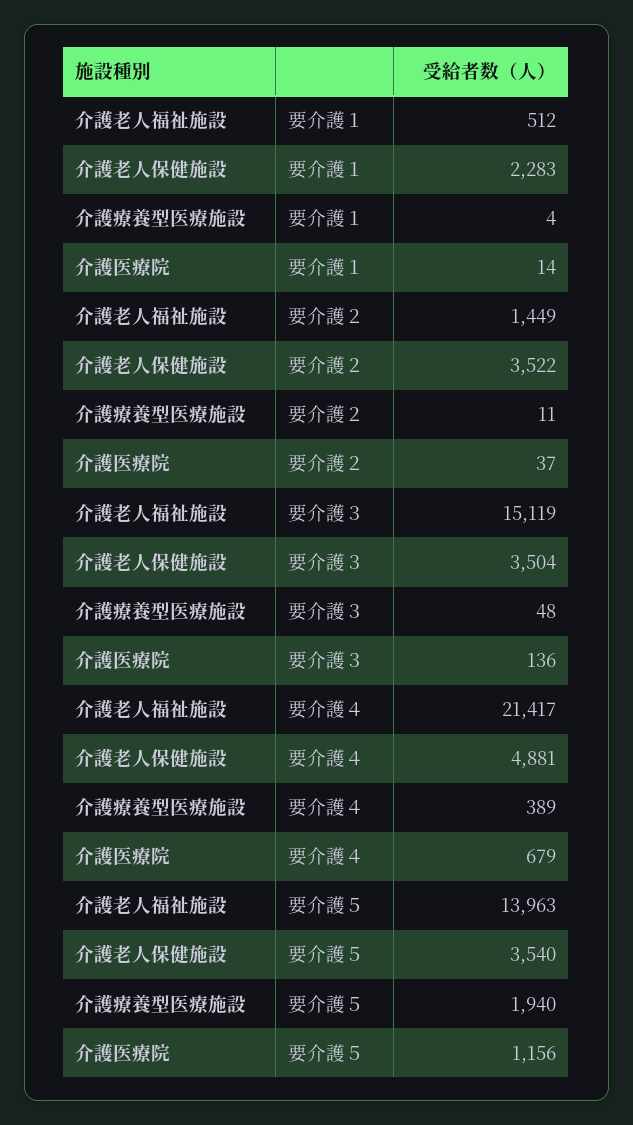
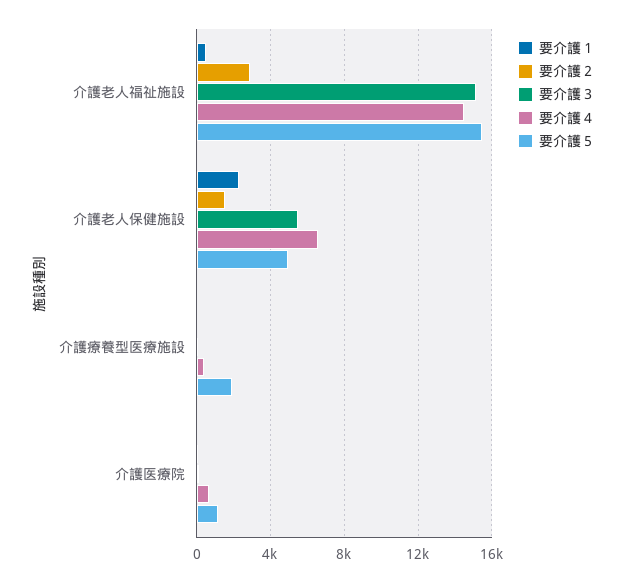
  {
    "要介護１": {
      "介護老人福祉施設": 512,
      "介護老人保健施設": 2283,
      "介護療養型医療施設": 4,
      "介護医療院": 14
    },
    "要介護２": {
-     "介護老人福祉施設": 1449,
+     "介護老人福祉施設": 3000,
-     "介護老人保健施設": 3522,
+     "介護老人保健施設": 1500,
      "介護療養型医療施設": 11,
      "介護医療院": 37
    },
    "要介護３": {
      "介護老人福祉施設": 15119,
-     "介護老人保健施設": 3504,
+     "介護老人保健施設": 5500,
      "介護療養型医療施設": 48,
      "介護医療院": 136
    },
    "要介護４": {
-     "介護老人福祉施設": 21417,
+     "介護老人福祉施設": 14500,
-     "介護老人保健施設": 4881,
+     "介護老人保健施設": 6500,
      "介護療養型医療施設": 389,
      "介護医療院": 679
    },
    "要介護５": {
-     "介護老人福祉施設": 13963,
+     "介護老人福祉施設": 15500,
-     "介護老人保健施設": 3540,
+     "介護老人保健施設": 5000,
      "介護療養型医療施設": 1940,
      "介護医療院": 1156
    }
  }

